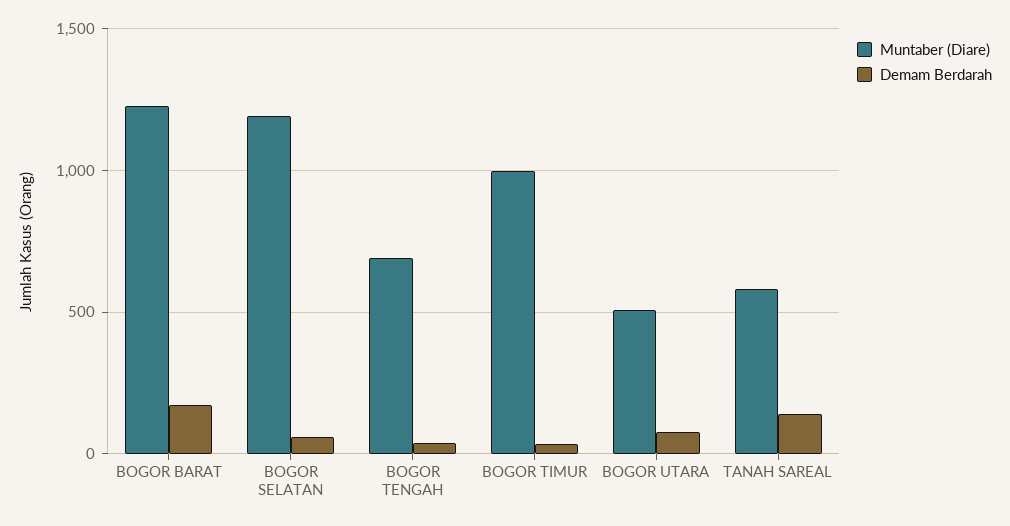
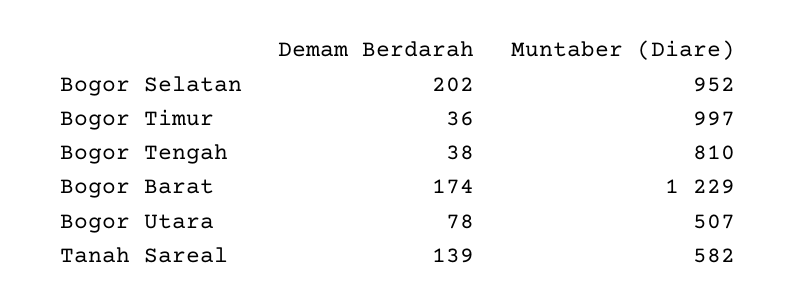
  {
    "Muntaber (Diare)": {
      "BOGOR BARAT": 1229,
-     "BOGOR SELATAN": 1200,
+     "BOGOR SELATAN": 952,
-     "BOGOR TENGAH": 700,
+     "BOGOR TENGAH": 810,
      "BOGOR TIMUR": 997,
      "BOGOR UTARA": 507,
      "TANAH SAREAL": 582
    },
    "Demam Berdarah": {
      "BOGOR BARAT": 174,
-     "BOGOR SELATAN": 50,
+     "BOGOR SELATAN": 202,
      "BOGOR TENGAH": 38,
      "BOGOR TIMUR": 36,
      "BOGOR UTARA": 78,
      "TANAH SAREAL": 139
    }
  }

